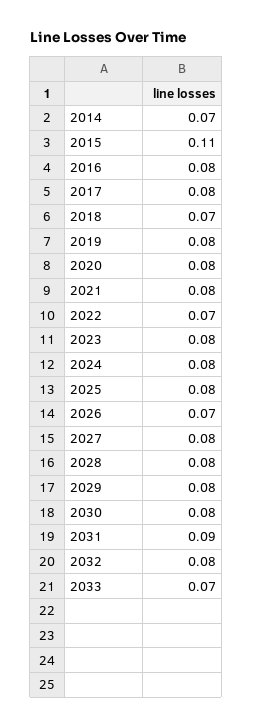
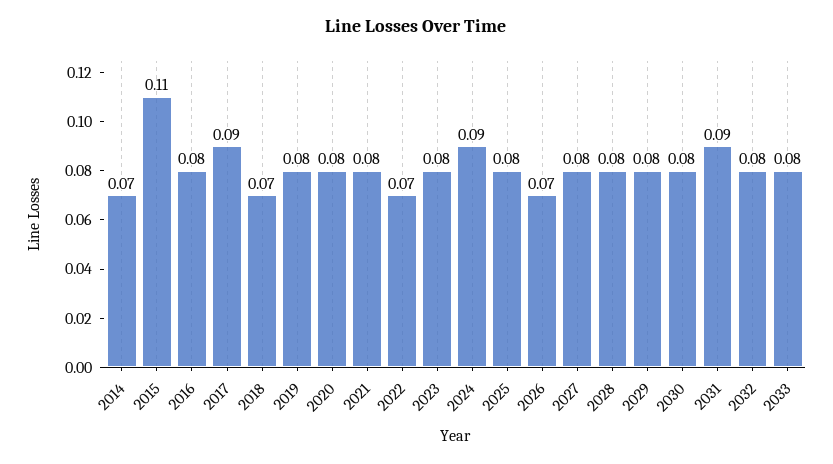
  {
    "2014": 0.07,
    "2015": 0.11,
    "2016": 0.08,
-   "2017": 0.08,
+   "2017": 0.09,
    "2018": 0.07,
    "2019": 0.08,
    "2020": 0.08,
    "2021": 0.08,
    "2022": 0.07,
    "2023": 0.08,
-   "2024": 0.08,
+   "2024": 0.09,
    "2025": 0.08,
    "2026": 0.07,
    "2027": 0.08,
    "2028": 0.08,
    "2029": 0.08,
    "2030": 0.08,
    "2031": 0.09,
    "2032": 0.08,
-   "2033": 0.07
+   "2033": 0.08
  }

